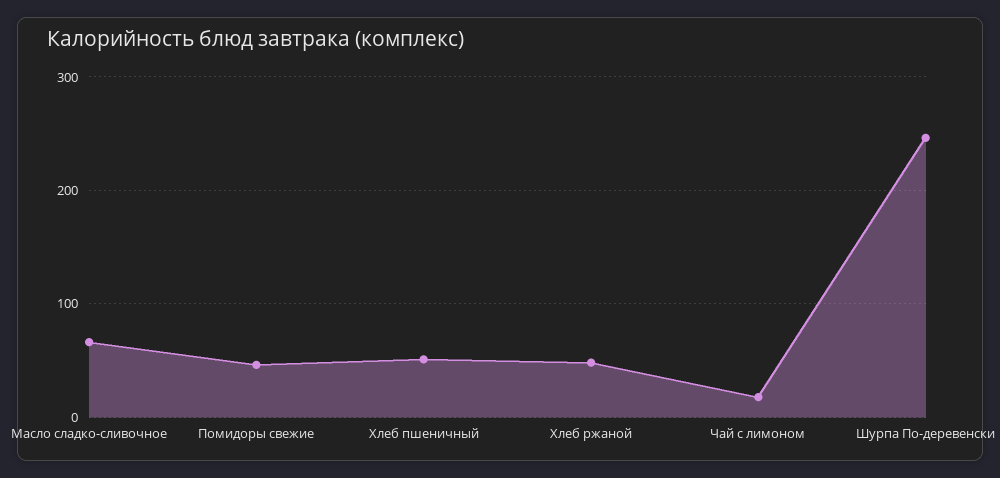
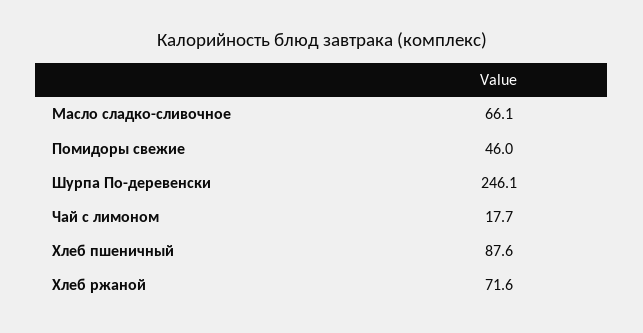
  {
    "Масло сладко-сливочное": 66.1,
    "Помидоры свежие": 46,
-   "Хлеб пшеничный": 50,
+   "Хлеб пшеничный": 87.6,
-   "Хлеб ржаной": 50,
+   "Хлеб ржаной": 71.6,
    "Чай с лимоном": 17.7,
    "Шурпа По-деревенски": 246.1
  }

